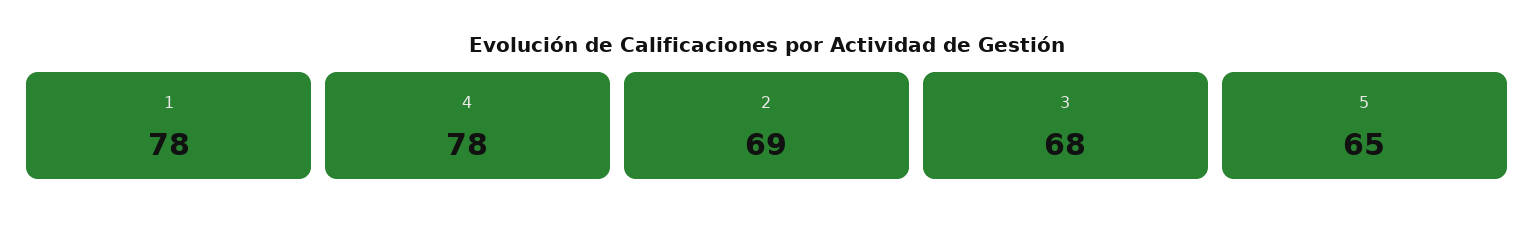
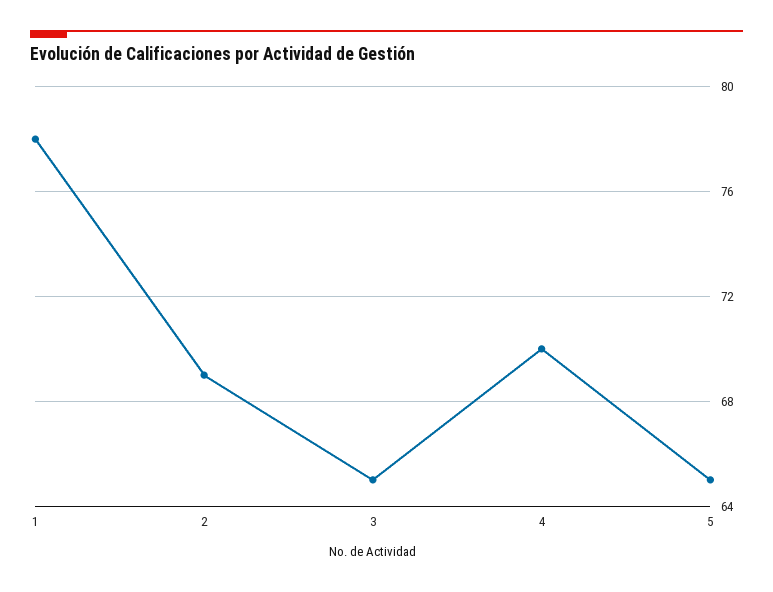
  {
    "1": 78,
-   "4": 78,
+   "4": 70,
    "2": 69,
-   "3": 68,
+   "3": 65,
    "5": 65
  }

